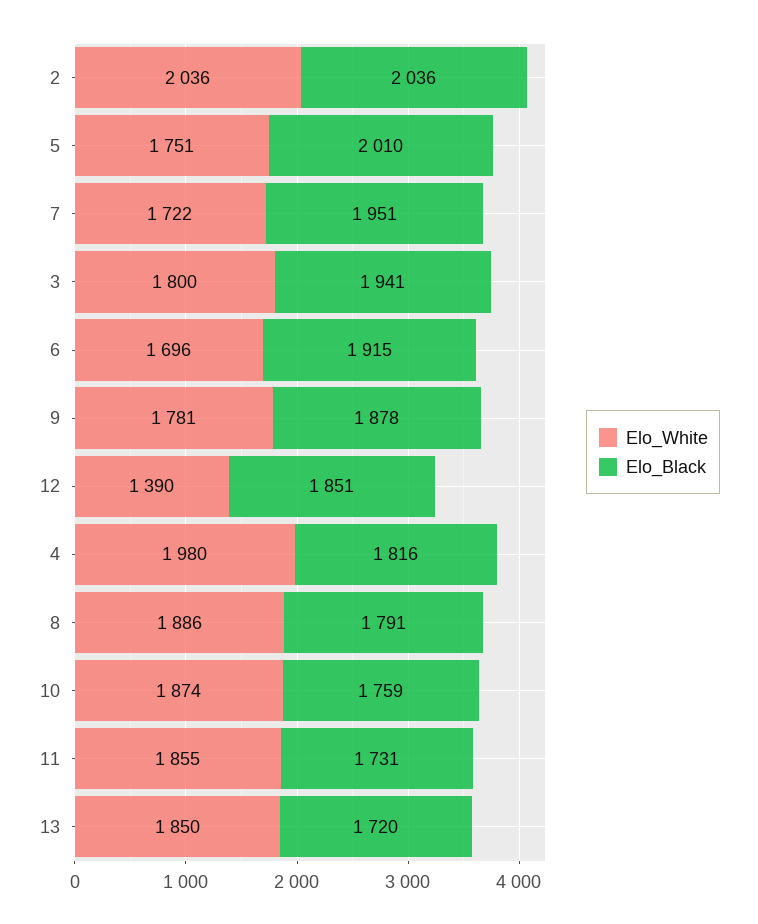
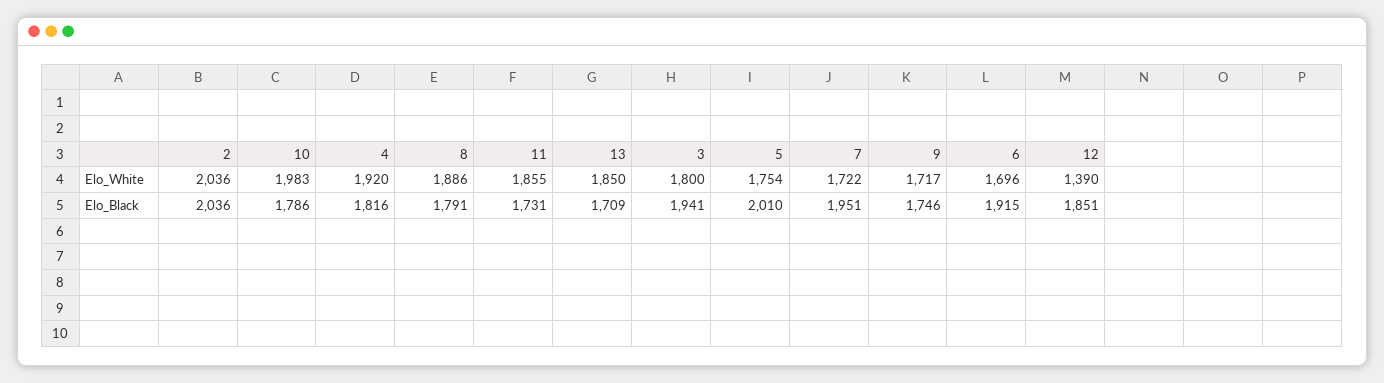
  {
    "Elo_White": {
      "2": 2036,
-     "5": 1751,
+     "5": 1754,
      "7": 1722,
      "3": 1800,
      "6": 1696,
-     "9": 1781,
+     "9": 1717,
      "12": 1390,
-     "4": 1980,
+     "4": 1920,
      "8": 1886,
-     "10": 1874,
+     "10": 1983,
      "11": 1855,
      "13": 1850
    },
    "Elo_Black": {
      "2": 2036,
      "5": 2010,
      "7": 1951,
      "3": 1941,
      "6": 1915,
-     "9": 1878,
+     "9": 1746,
      "12": 1851,
      "4": 1816,
      "8": 1791,
-     "10": 1759,
+     "10": 1786,
      "11": 1731,
-     "13": 1720
+     "13": 1709
    }
  }

